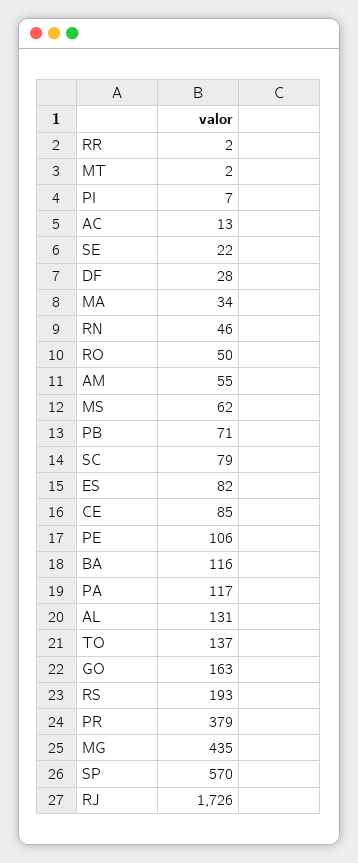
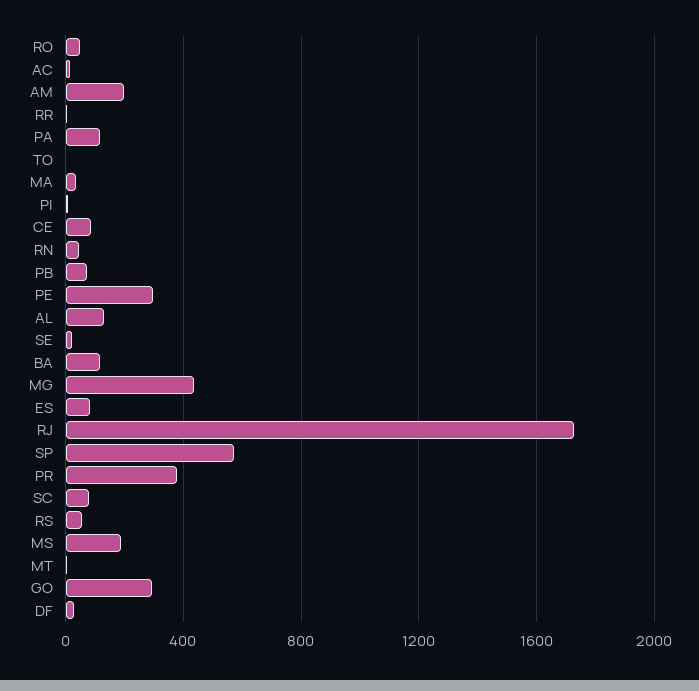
  {
    "RR": 2,
    "MT": 2,
    "PI": 7,
    "AC": 13,
    "SE": 22,
    "DF": 28,
    "MA": 34,
    "RN": 46,
    "RO": 50,
-   "AM": 55,
+   "AM": 200,
-   "MS": 62,
+   "MS": 200,
    "PB": 71,
    "SC": 79,
    "ES": 82,
    "CE": 85,
-   "PE": 106,
+   "PE": 300,
    "BA": 116,
    "PA": 117,
    "AL": 131,
-   "TO": 137,
+   "TO": 0,
-   "GO": 163,
+   "GO": 300,
-   "RS": 193,
+   "RS": 50,
    "PR": 379,
    "MG": 435,
    "SP": 570,
    "RJ": 1726
  }

